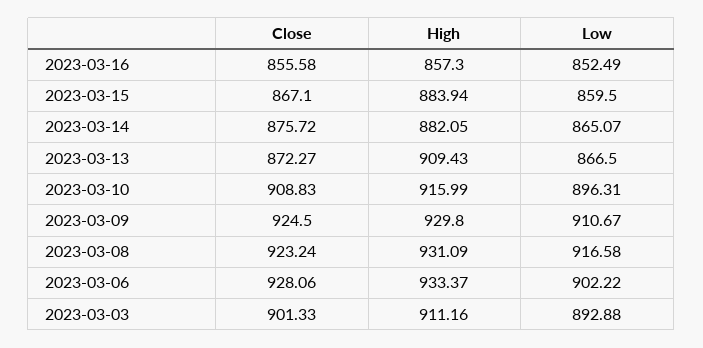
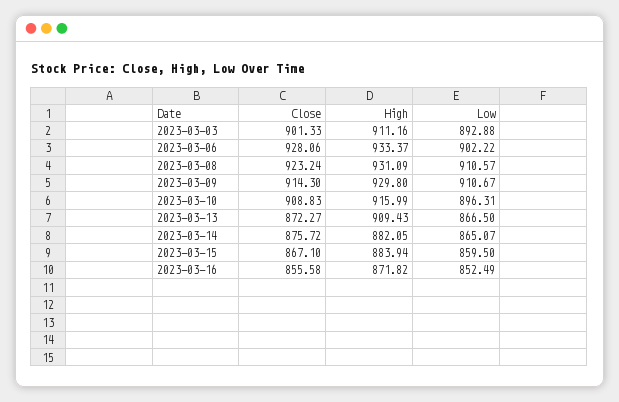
  {
    "Close": {
      "2023-03-16": 855.58,
      "2023-03-15": 867.1,
      "2023-03-14": 875.72,
      "2023-03-13": 872.27,
      "2023-03-10": 908.83,
-     "2023-03-09": 924.5,
+     "2023-03-09": 914.3,
      "2023-03-08": 923.24,
      "2023-03-06": 928.06,
      "2023-03-03": 901.33
    },
    "High": {
-     "2023-03-16": 857.3,
+     "2023-03-16": 871.82,
      "2023-03-15": 883.94,
      "2023-03-14": 882.05,
      "2023-03-13": 909.43,
      "2023-03-10": 915.99,
      "2023-03-09": 929.8,
      "2023-03-08": 931.09,
      "2023-03-06": 933.37,
      "2023-03-03": 911.16
    },
    "Low": {
      "2023-03-16": 852.49,
      "2023-03-15": 859.5,
      "2023-03-14": 865.07,
      "2023-03-13": 866.5,
      "2023-03-10": 896.31,
      "2023-03-09": 910.67,
-     "2023-03-08": 916.58,
+     "2023-03-08": 910.57,
      "2023-03-06": 902.22,
      "2023-03-03": 892.88
    }
  }

